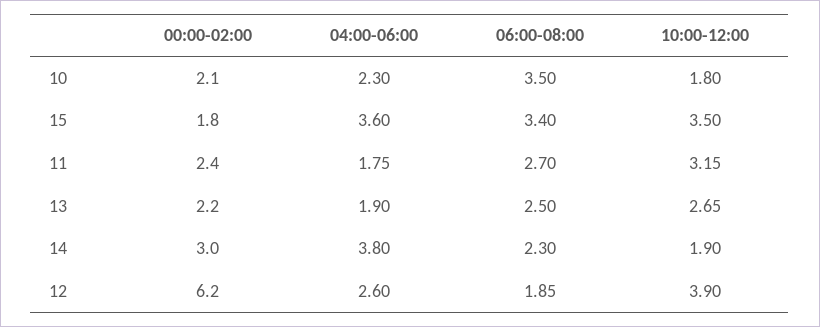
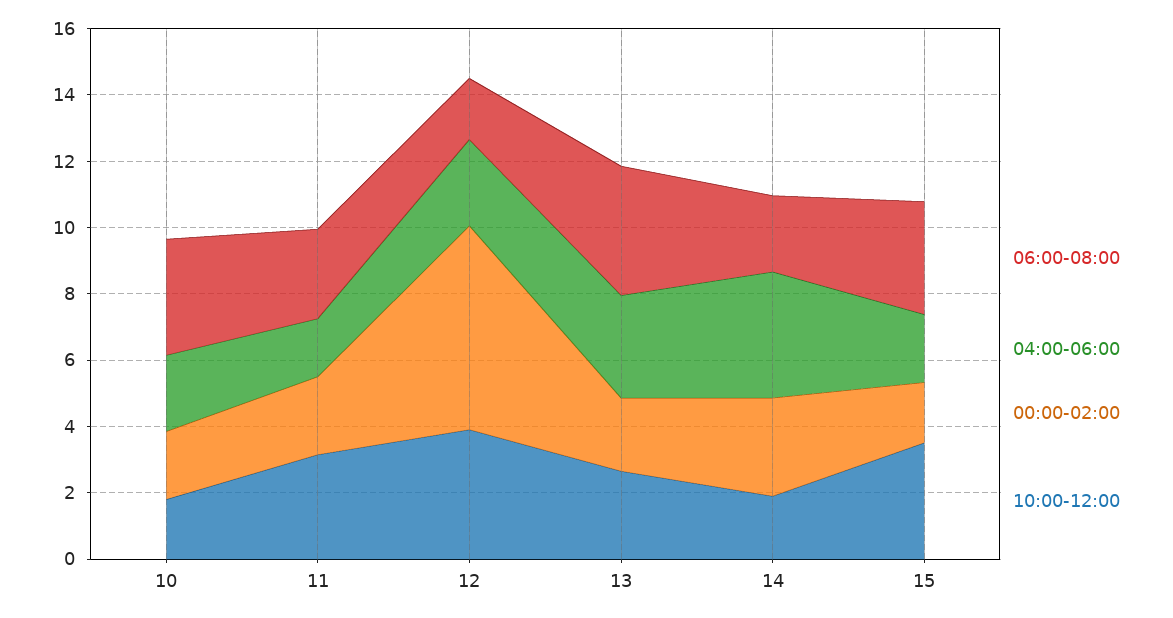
  {
    "00:00-02:00": {
      "10": 2.1,
      "15": 1.8,
      "11": 2.4,
      "13": 2.2,
      "14": 3,
      "12": 6.2
    },
    "04:00-06:00": {
      "10": 2.3,
-     "15": 3.6,
+     "15": 2,
      "11": 1.75,
-     "13": 1.9,
+     "13": 3,
      "14": 3.8,
      "12": 2.6
    },
    "06:00-08:00": {
      "10": 3.5,
      "15": 3.4,
      "11": 2.7,
-     "13": 2.5,
+     "13": 4,
      "14": 2.3,
      "12": 1.85
    },
    "10:00-12:00": {
      "10": 1.8,
      "15": 3.5,
      "11": 3.15,
      "13": 2.65,
      "14": 1.9,
      "12": 3.9
    }
  }

